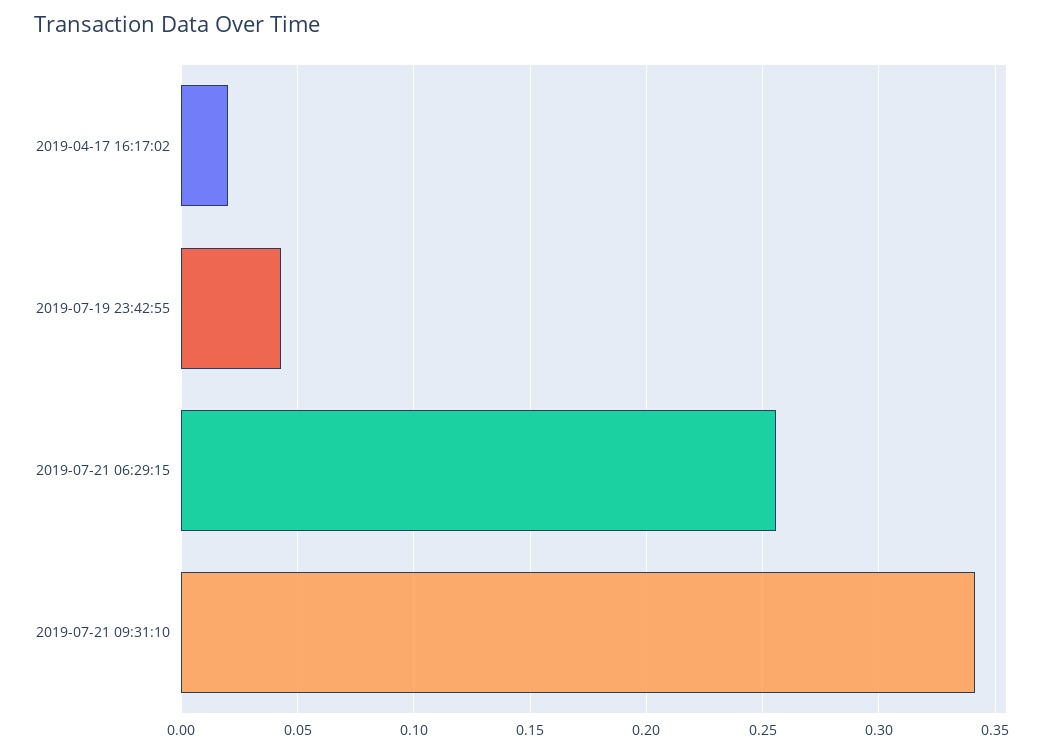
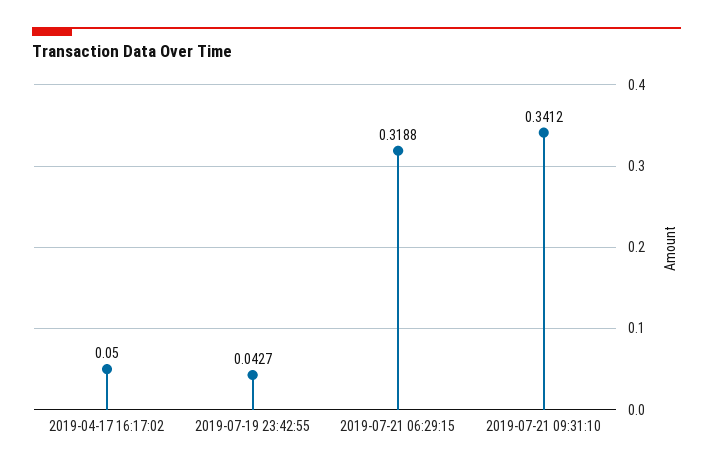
  {
-   "2019-04-17 16:17:02": 0.02,
+   "2019-04-17 16:17:02": 0.05,
    "2019-07-19 23:42:55": 0.0427,
-   "2019-07-21 06:29:15": 0.255,
+   "2019-07-21 06:29:15": 0.3188,
    "2019-07-21 09:31:10": 0.3412
  }

